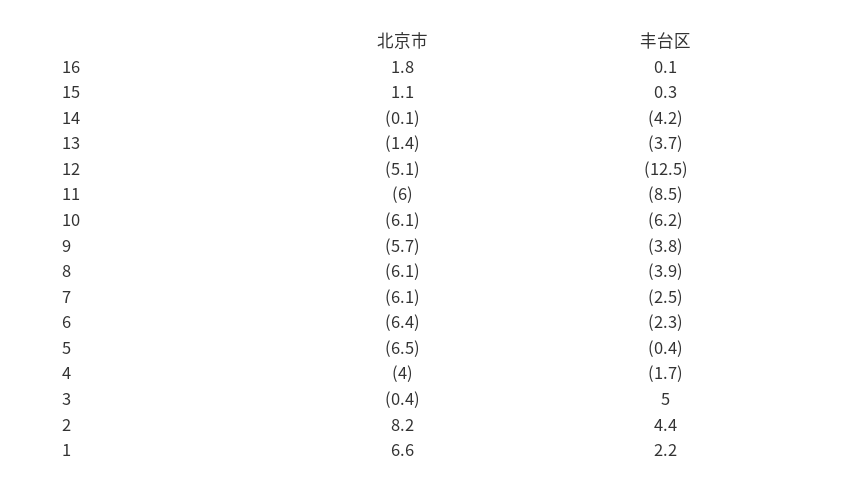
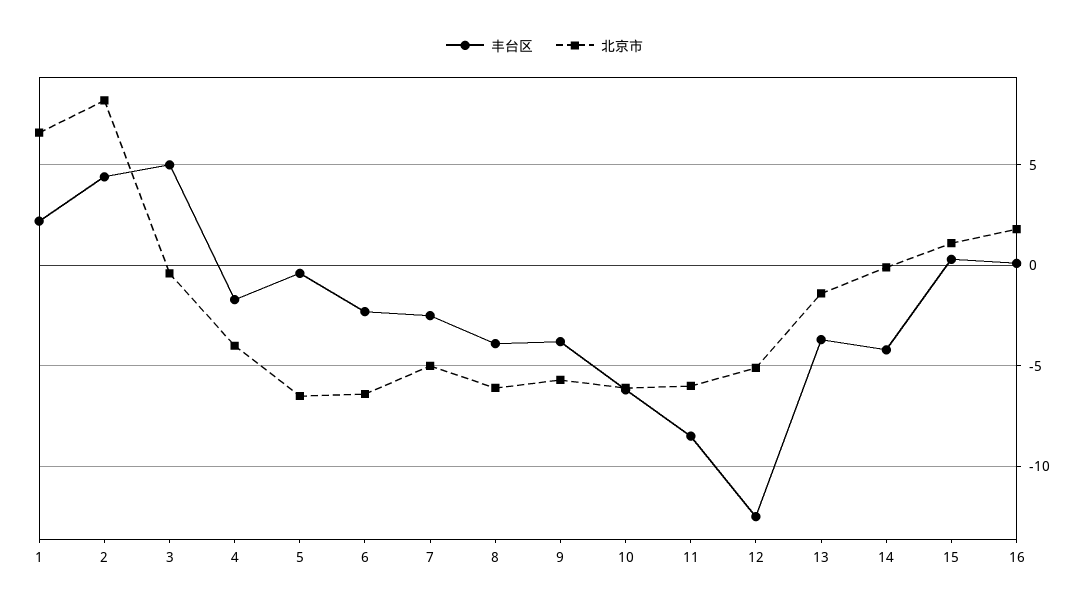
  {
    "北京市": {
      "16": 1.8,
      "15": 1.1,
      "14": -0.1,
      "13": -1.4,
      "12": -5.1,
      "11": -6,
      "10": -6.1,
      "9": -5.7,
      "8": -6.1,
-     "7": -6.1,
+     "7": -5,
      "6": -6.4,
      "5": -6.5,
      "4": -4,
      "3": -0.4,
      "2": 8.2,
      "1": 6.6
    },
    "丰台区": {
      "16": 0.1,
      "15": 0.3,
      "14": -4.2,
      "13": -3.7,
      "12": -12.5,
      "11": -8.5,
      "10": -6.2,
      "9": -3.8,
      "8": -3.9,
      "7": -2.5,
      "6": -2.3,
      "5": -0.4,
      "4": -1.7,
      "3": 5,
      "2": 4.4,
      "1": 2.2
    }
  }

